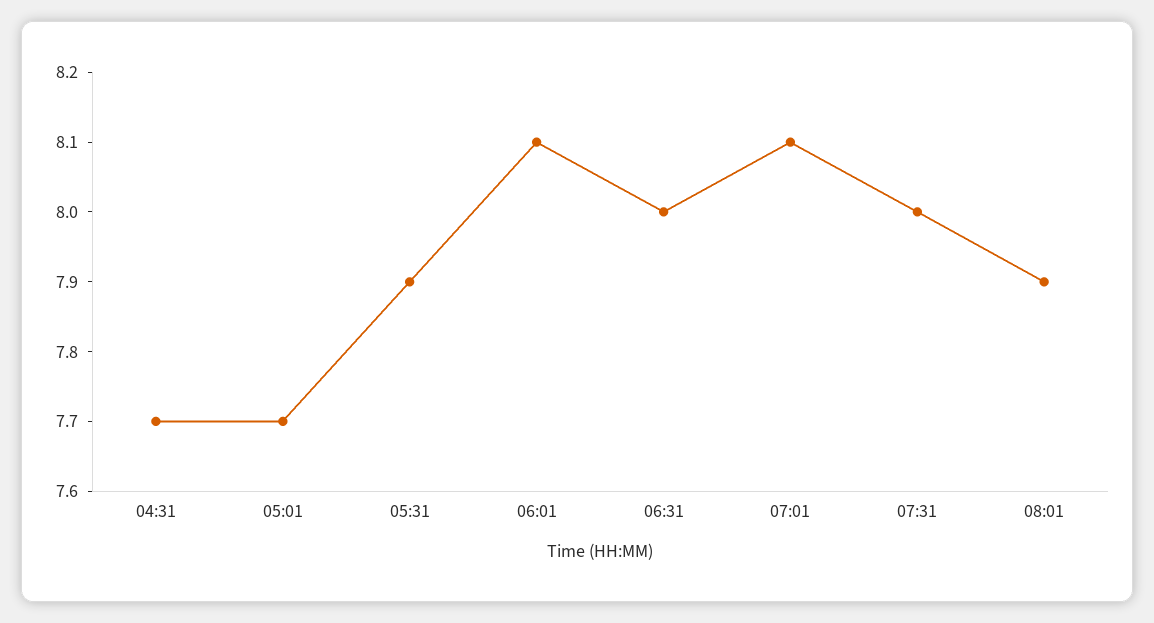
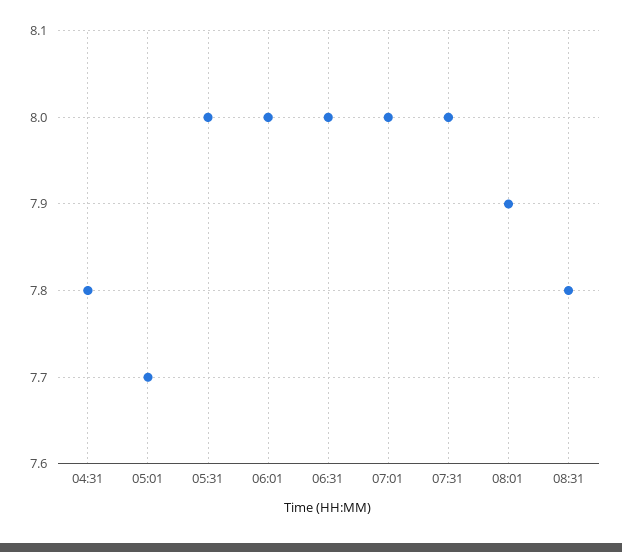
  {
-   "04:31": 7.7,
+   "04:31": 7.8,
    "05:01": 7.7,
-   "05:31": 7.9,
+   "05:31": 8,
-   "06:01": 8.1,
+   "06:01": 8,
    "06:31": 8,
-   "07:01": 8.1,
+   "07:01": 8,
    "07:31": 8,
-   "08:01": 7.9
+   "08:01": 7.9,
+   "08:31": 7.8
  }

